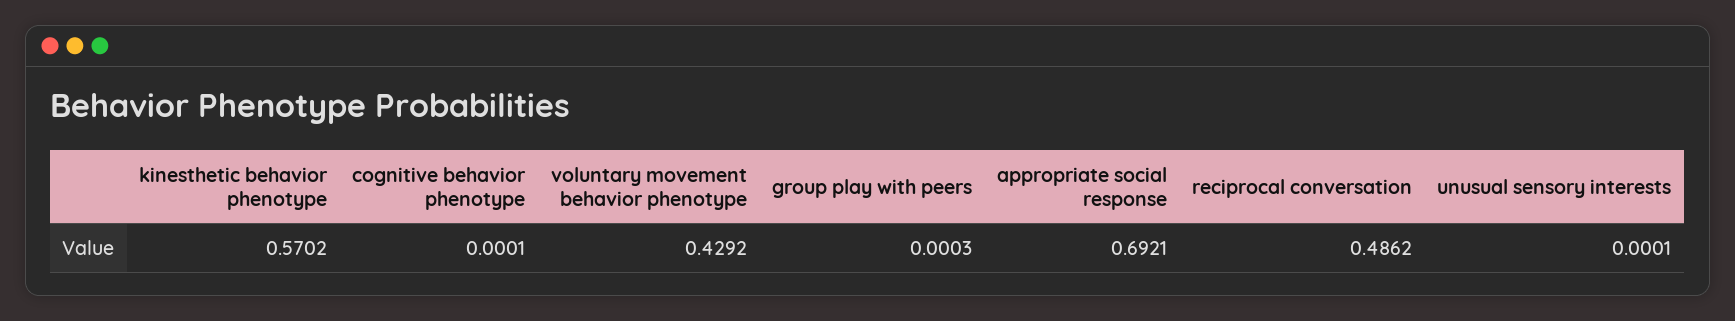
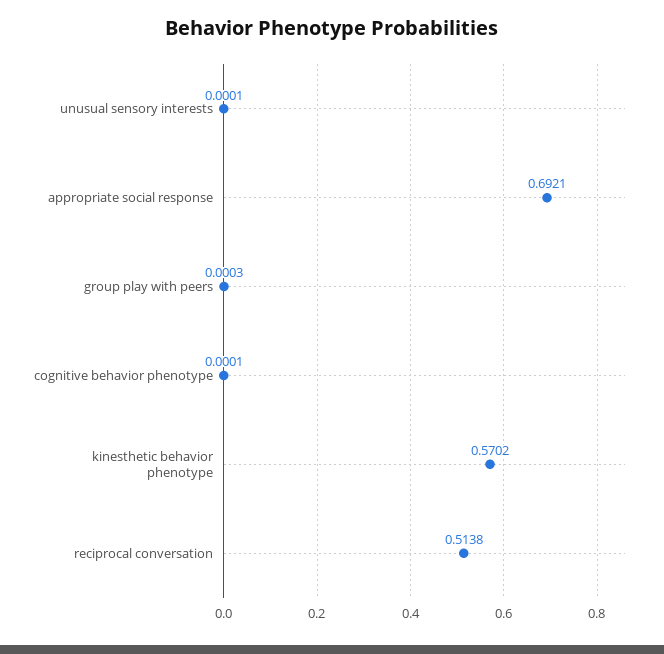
  {
    "kinesthetic behavior phenotype": 0.5702,
    "cognitive behavior phenotype": 0.0001,
-   "voluntary movement behavior phenotype": 0.4292,
    "group play with peers": 0.0003,
    "appropriate social response": 0.6921,
-   "reciprocal conversation": 0.4862,
+   "reciprocal conversation": 0.5138,
    "unusual sensory interests": 0.0001
  }

